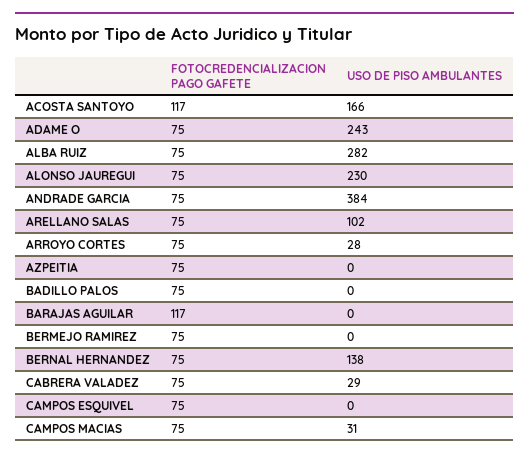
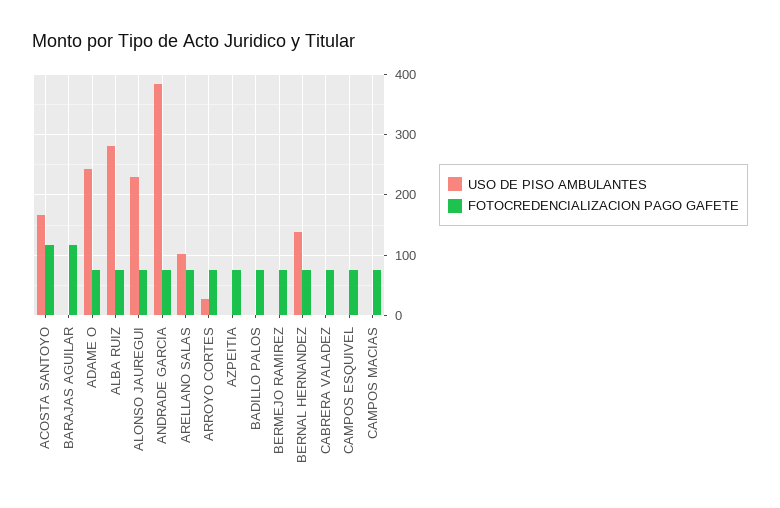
  {
    "FOTOCREDENCIALIZACION PAGO GAFETE": {
      "ACOSTA SANTOYO": 117,
      "ADAME O": 75,
      "ALBA RUIZ": 75,
      "ALONSO JAUREGUI": 75,
      "ANDRADE GARCIA": 75,
      "ARELLANO SALAS": 75,
      "ARROYO CORTES": 75,
      "AZPEITIA": 75,
      "BADILLO PALOS": 75,
      "BARAJAS AGUILAR": 117,
      "BERMEJO RAMIREZ": 75,
      "BERNAL HERNANDEZ": 75,
      "CABRERA VALADEZ": 75,
      "CAMPOS ESQUIVEL": 75,
      "CAMPOS MACIAS": 75
    },
    "USO DE PISO AMBULANTES": {
      "ACOSTA SANTOYO": 166,
      "ADAME O": 243,
      "ALBA RUIZ": 282,
      "ALONSO JAUREGUI": 230,
      "ANDRADE GARCIA": 384,
      "ARELLANO SALAS": 102,
      "ARROYO CORTES": 28,
      "AZPEITIA": 0,
      "BADILLO PALOS": 0,
      "BARAJAS AGUILAR": 0,
      "BERMEJO RAMIREZ": 0,
      "BERNAL HERNANDEZ": 138,
-     "CABRERA VALADEZ": 29,
+     "CABRERA VALADEZ": 0,
      "CAMPOS ESQUIVEL": 0,
-     "CAMPOS MACIAS": 31
+     "CAMPOS MACIAS": 0
    }
  }

